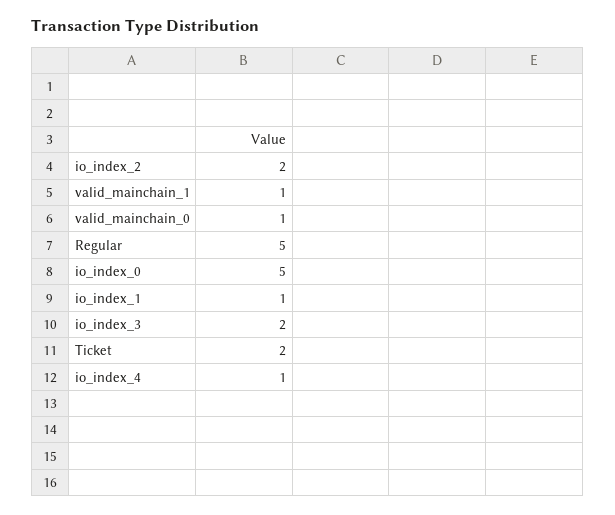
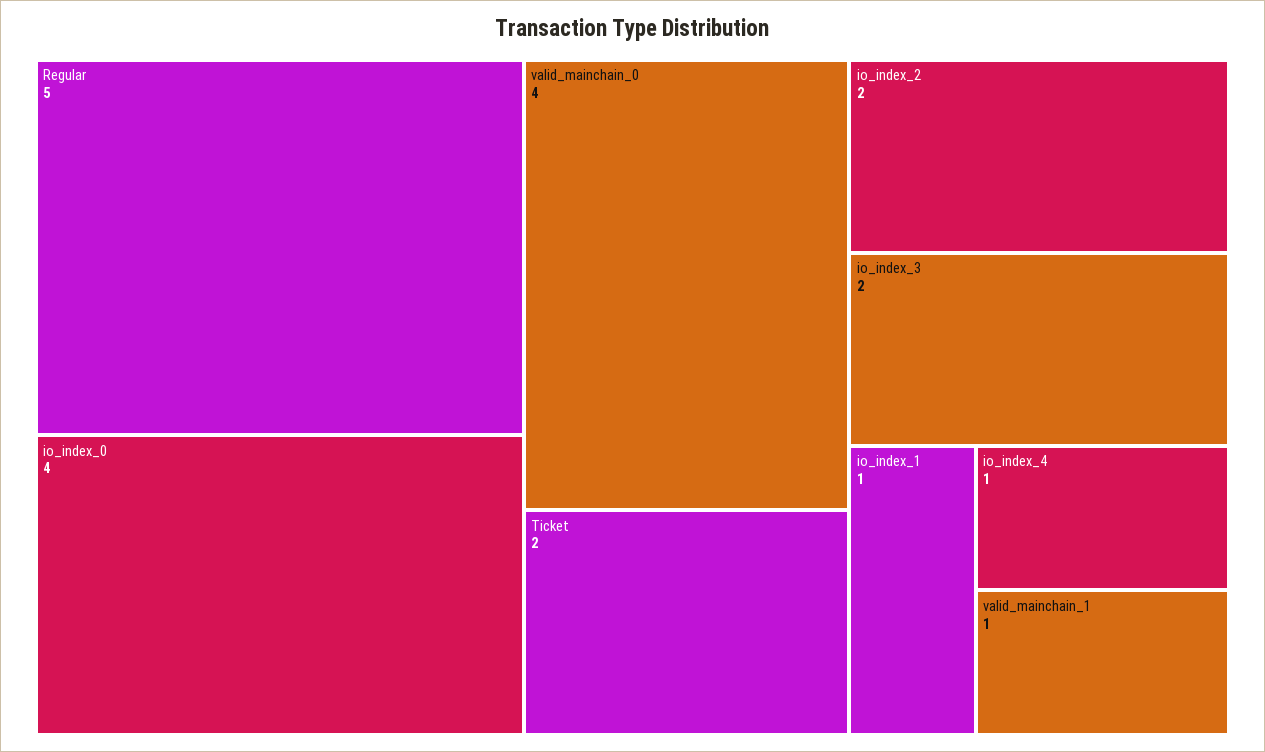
  {
    "io_index_2": 2,
    "valid_mainchain_1": 1,
-   "valid_mainchain_0": 1,
+   "valid_mainchain_0": 4,
    "Regular": 5,
-   "io_index_0": 5,
+   "io_index_0": 4,
    "io_index_1": 1,
    "io_index_3": 2,
    "Ticket": 2,
    "io_index_4": 1
  }

